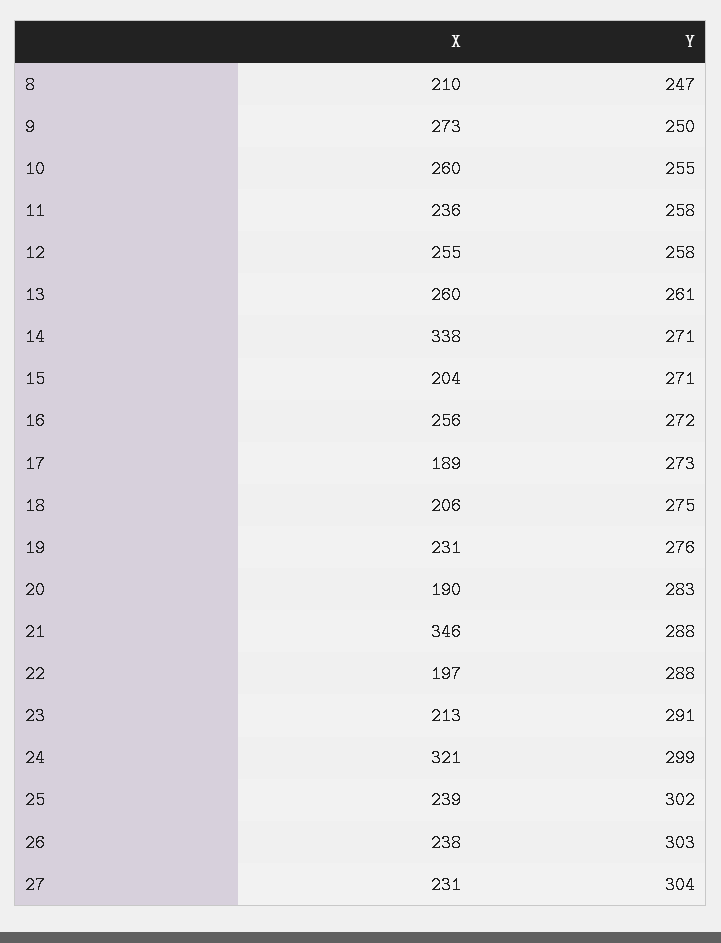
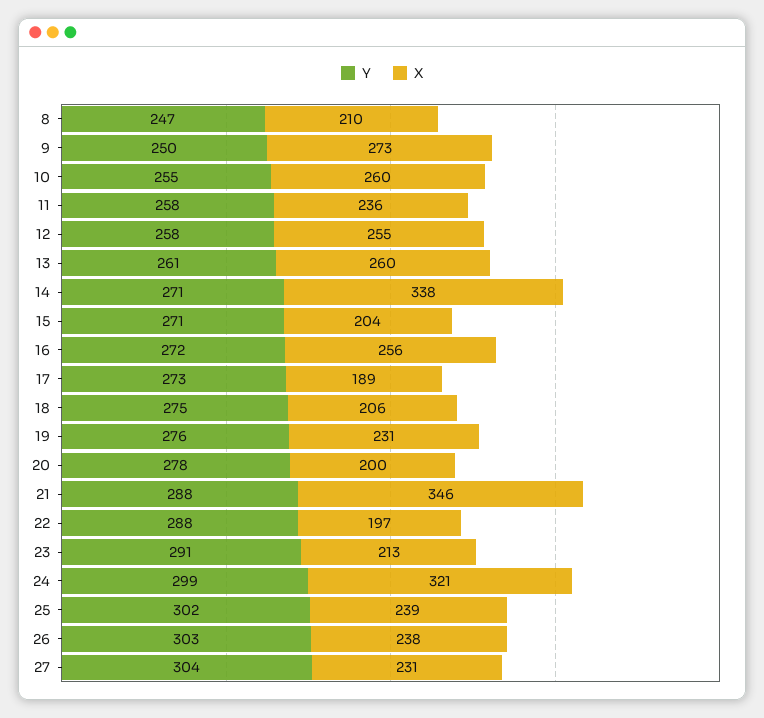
  {
    "X": {
      "8": 210,
      "9": 273,
      "10": 260,
      "11": 236,
      "12": 255,
      "13": 260,
      "14": 338,
      "15": 204,
      "16": 256,
      "17": 189,
      "18": 206,
      "19": 231,
-     "20": 190,
+     "20": 200,
      "21": 346,
      "22": 197,
      "23": 213,
      "24": 321,
      "25": 239,
      "26": 238,
      "27": 231
    },
    "Y": {
      "8": 247,
      "9": 250,
      "10": 255,
      "11": 258,
      "12": 258,
      "13": 261,
      "14": 271,
      "15": 271,
      "16": 272,
      "17": 273,
      "18": 275,
      "19": 276,
-     "20": 283,
+     "20": 278,
      "21": 288,
      "22": 288,
      "23": 291,
      "24": 299,
      "25": 302,
      "26": 303,
      "27": 304
    }
  }

